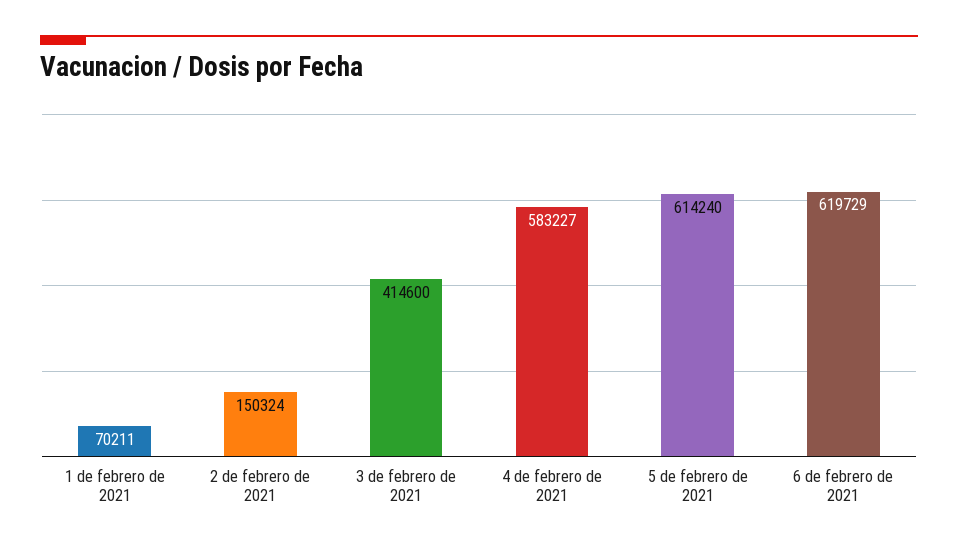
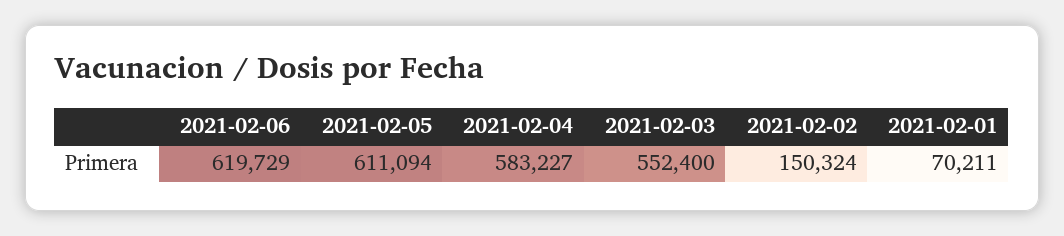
  {
    "1 de febrero de 2021": 70211,
    "2 de febrero de 2021": 150324,
-   "3 de febrero de 2021": 414600,
+   "3 de febrero de 2021": 552400,
    "4 de febrero de 2021": 583227,
-   "5 de febrero de 2021": 614240,
+   "5 de febrero de 2021": 611094,
    "6 de febrero de 2021": 619729
  }

